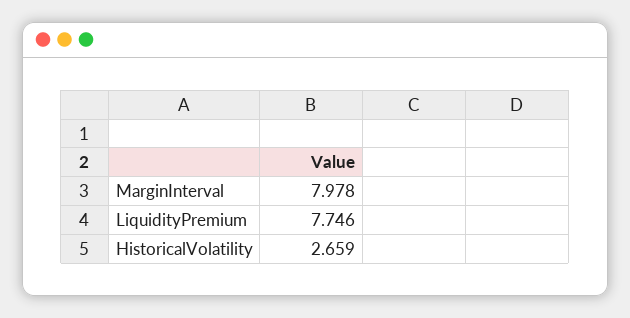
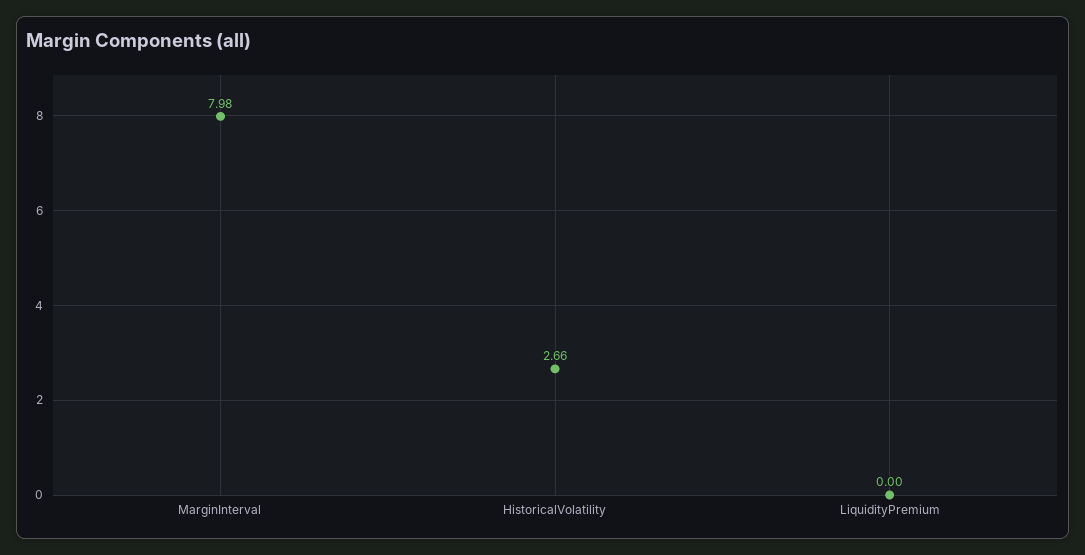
  {
    "MarginInterval": 7.978,
-   "LiquidityPremium": 7.746,
+   "LiquidityPremium": 0,
    "HistoricalVolatility": 2.659
  }

